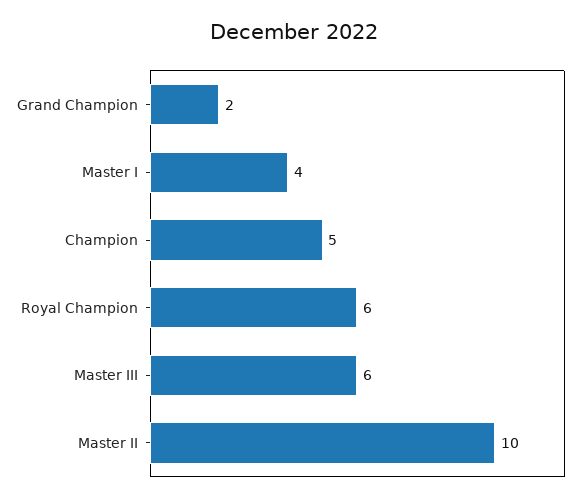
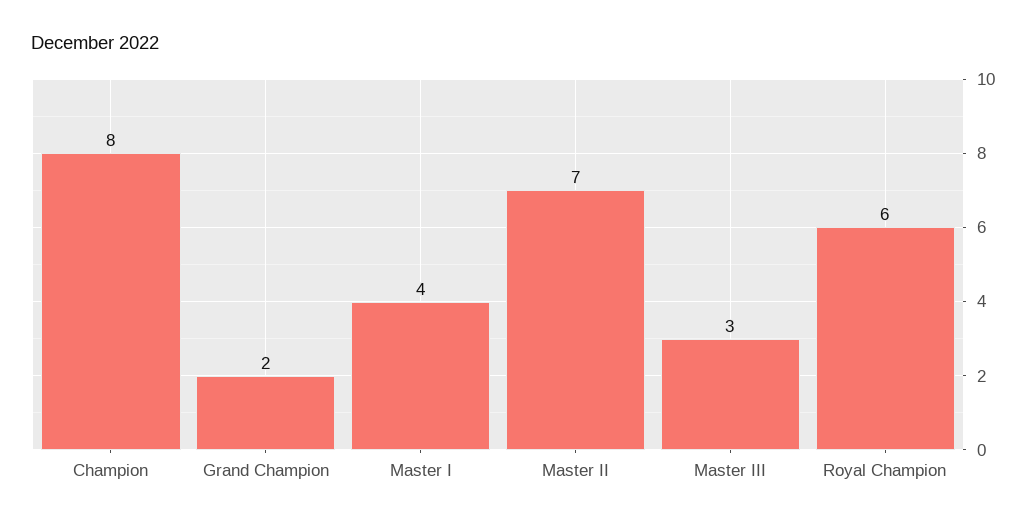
  {
    "Grand Champion": 2,
    "Master I": 4,
-   "Champion": 5,
+   "Champion": 8,
    "Royal Champion": 6,
-   "Master III": 6,
+   "Master III": 3,
-   "Master II": 10
+   "Master II": 7
  }

